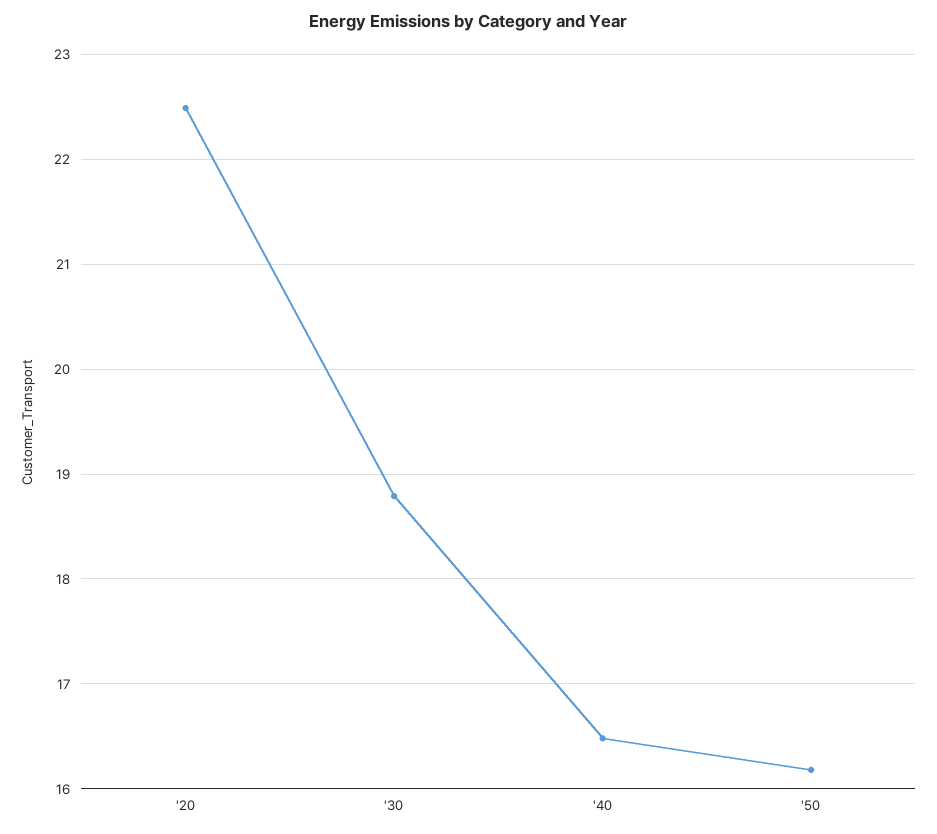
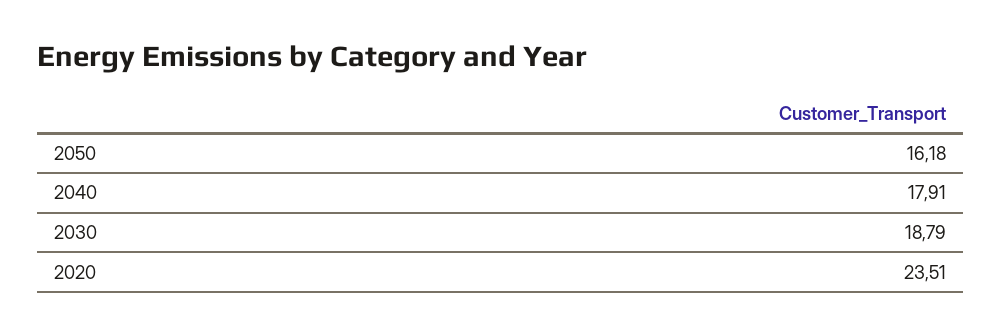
  {
-   "'20": 22.5,
+   "'20": 23.51,
    "'30": 18.79,
-   "'40": 16.5,
+   "'40": 17.91,
    "'50": 16.18
  }

